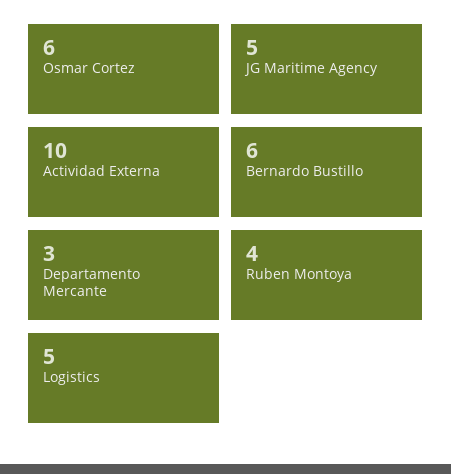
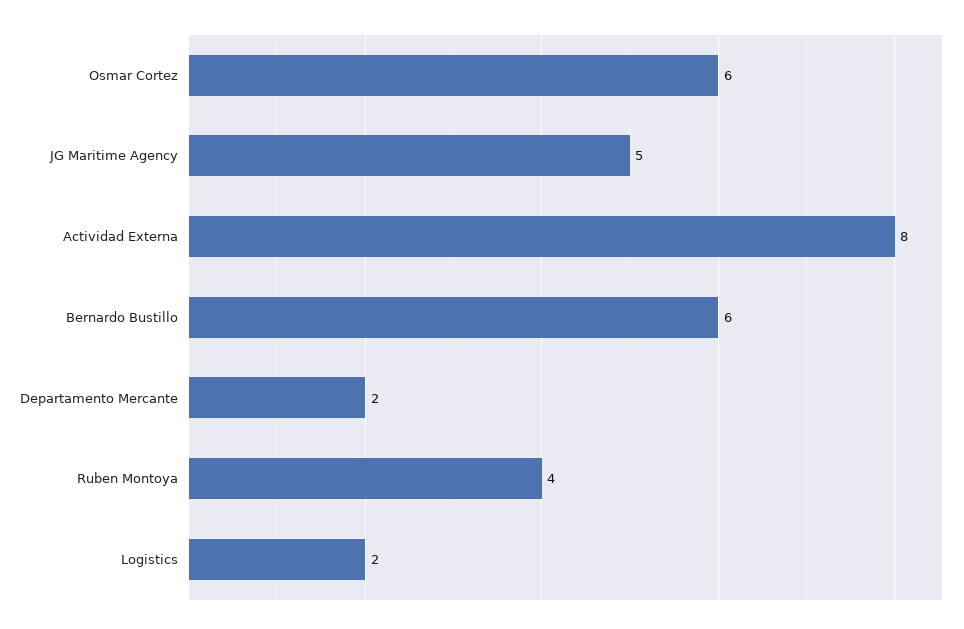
  {
    "Osmar Cortez": 6,
    "JG Maritime Agency": 5,
-   "Actividad Externa": 10,
+   "Actividad Externa": 8,
    "Bernardo Bustillo": 6,
-   "Departamento Mercante": 3,
+   "Departamento Mercante": 2,
    "Ruben Montoya": 4,
-   "Logistics": 5
+   "Logistics": 2
  }

